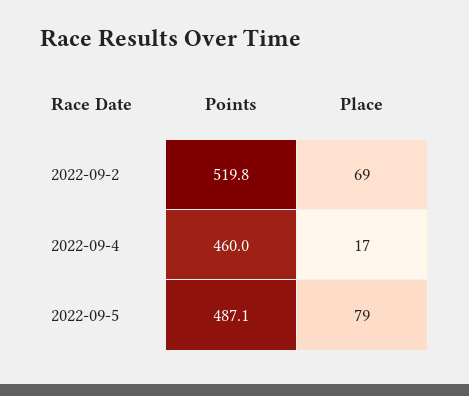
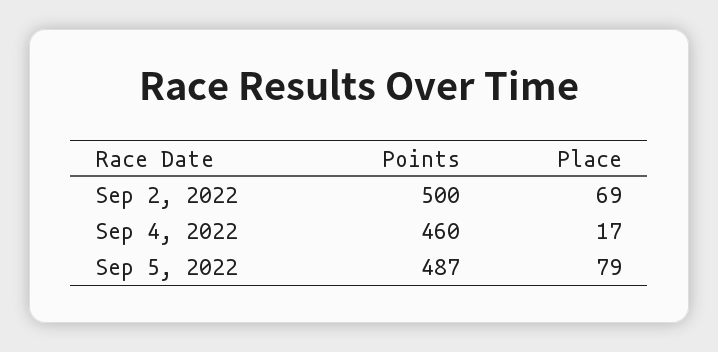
  {
    "Points": {
-     "2022-09-2": 519.8,
+     "2022-09-2": 500,
      "2022-09-4": 460,
      "2022-09-5": 487.1
    },
    "Place": {
      "2022-09-2": 69,
      "2022-09-4": 17,
      "2022-09-5": 79
    }
  }

